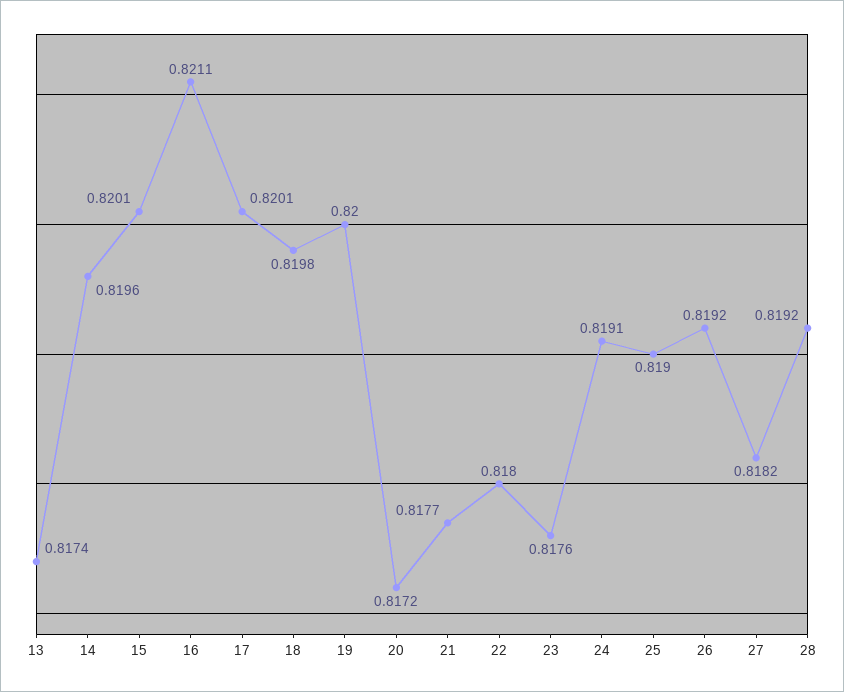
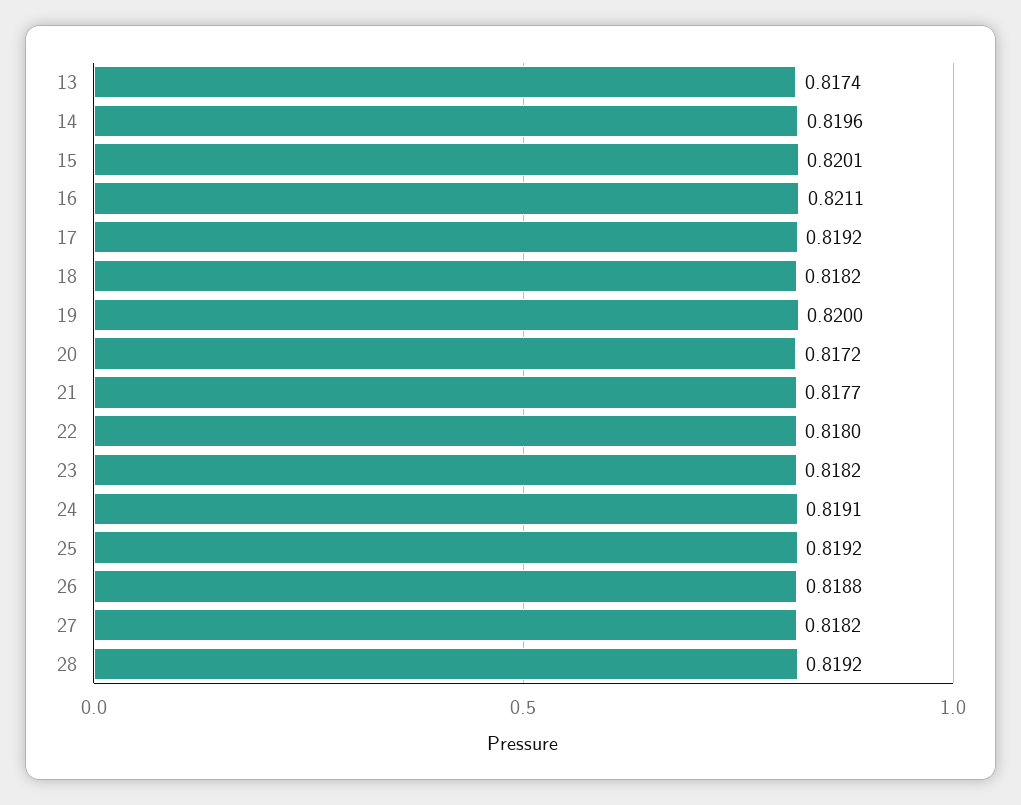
  {
    "13": 0.8174,
    "14": 0.8196,
    "15": 0.8201,
    "16": 0.8211,
-   "17": 0.8201,
+   "17": 0.8192,
-   "18": 0.8198,
+   "18": 0.8182,
    "19": 0.82,
    "20": 0.8172,
    "21": 0.8177,
    "22": 0.818,
-   "23": 0.8176,
+   "23": 0.8182,
    "24": 0.8191,
-   "25": 0.819,
+   "25": 0.8192,
-   "26": 0.8192,
+   "26": 0.8188,
    "27": 0.8182,
    "28": 0.8192
  }

